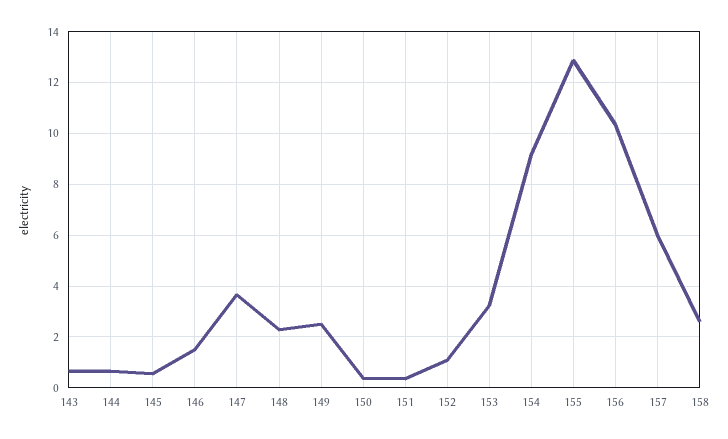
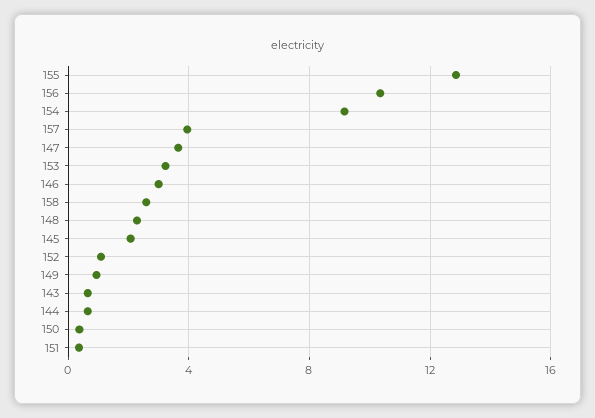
  {
    "143": 0.75,
    "144": 0.75,
-   "145": 0.5,
+   "145": 2,
-   "146": 1.5,
+   "146": 3,
    "147": 3.75,
    "148": 2.25,
-   "149": 2.5,
+   "149": 1,
    "150": 0.25,
    "151": 0.25,
    "152": 1,
    "153": 3.25,
    "154": 9.25,
    "155": 12.75,
    "156": 10.25,
-   "157": 6,
+   "157": 4,
    "158": 2.5
  }

